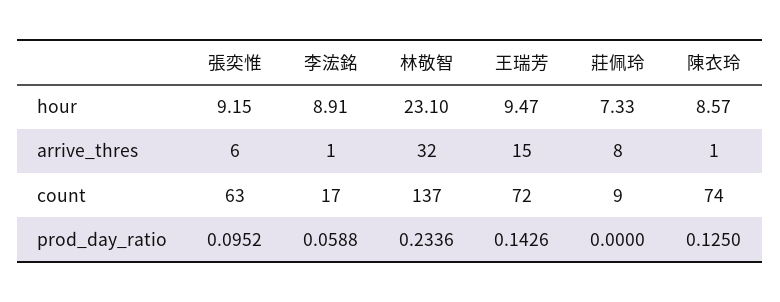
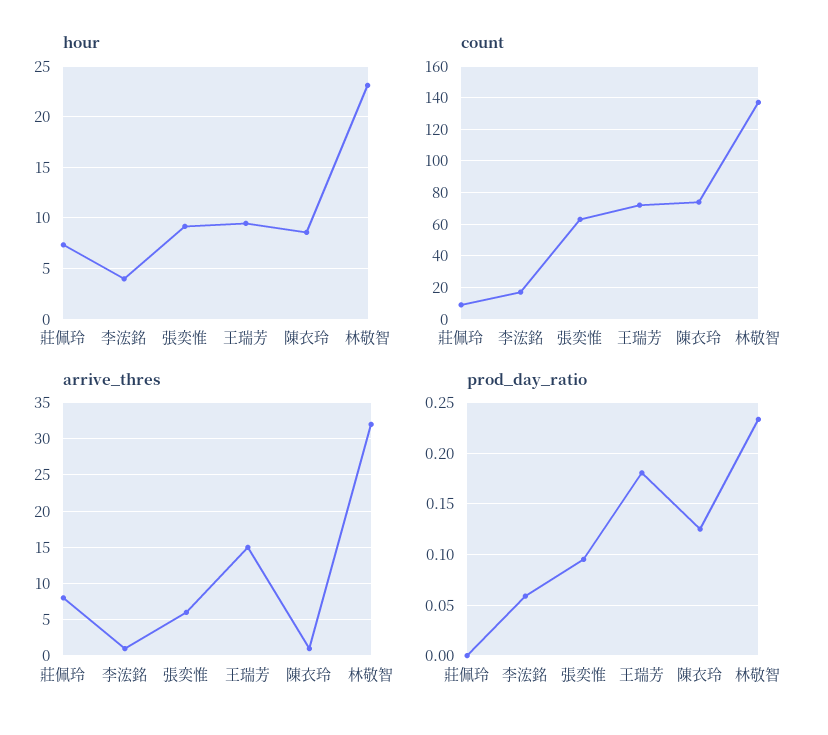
  {
    "hour": {
      "張奕惟": 9.15,
-     "李浤銘": 8.91,
+     "李浤銘": 4,
      "林敬智": 23.1,
      "王瑞芳": 9.47,
      "莊佩玲": 7.33,
      "陳衣玲": 8.57
    },
    "arrive_thres": {
      "張奕惟": 6,
      "李浤銘": 1,
      "林敬智": 32,
      "王瑞芳": 15,
      "莊佩玲": 8,
      "陳衣玲": 1
    },
    "count": {
      "張奕惟": 63,
      "李浤銘": 17,
      "林敬智": 137,
      "王瑞芳": 72,
      "莊佩玲": 9,
      "陳衣玲": 74
    },
    "prod_day_ratio": {
      "張奕惟": 0.0952,
      "李浤銘": 0.0588,
      "林敬智": 0.2336,
-     "王瑞芳": 0.1426,
+     "王瑞芳": 0.18,
      "莊佩玲": 0,
      "陳衣玲": 0.125
    }
  }

